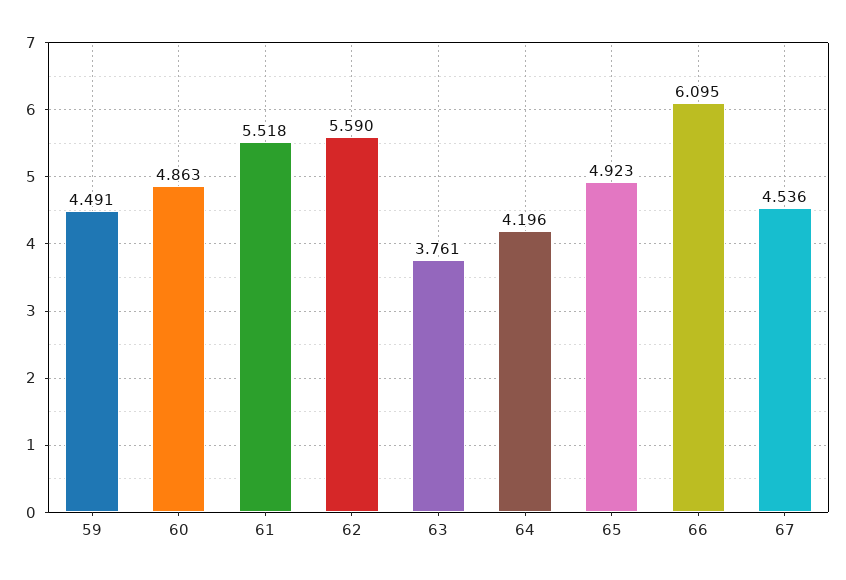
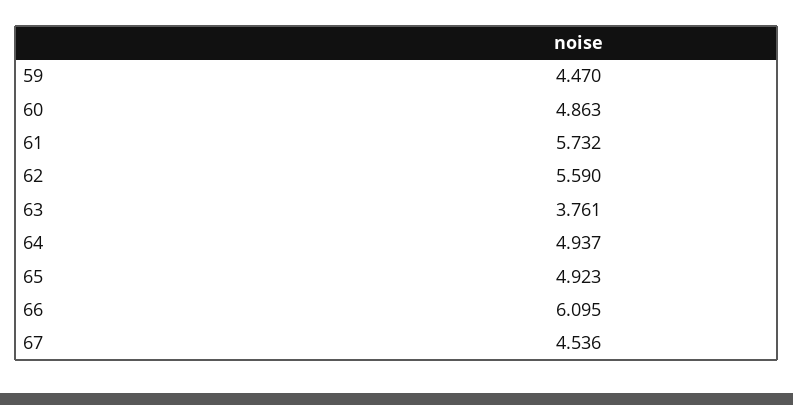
  {
-   "59": 4.491,
+   "59": 4.47,
    "60": 4.863,
-   "61": 5.518,
+   "61": 5.732,
    "62": 5.59,
    "63": 3.761,
-   "64": 4.196,
+   "64": 4.937,
    "65": 4.923,
    "66": 6.095,
    "67": 4.536
  }

